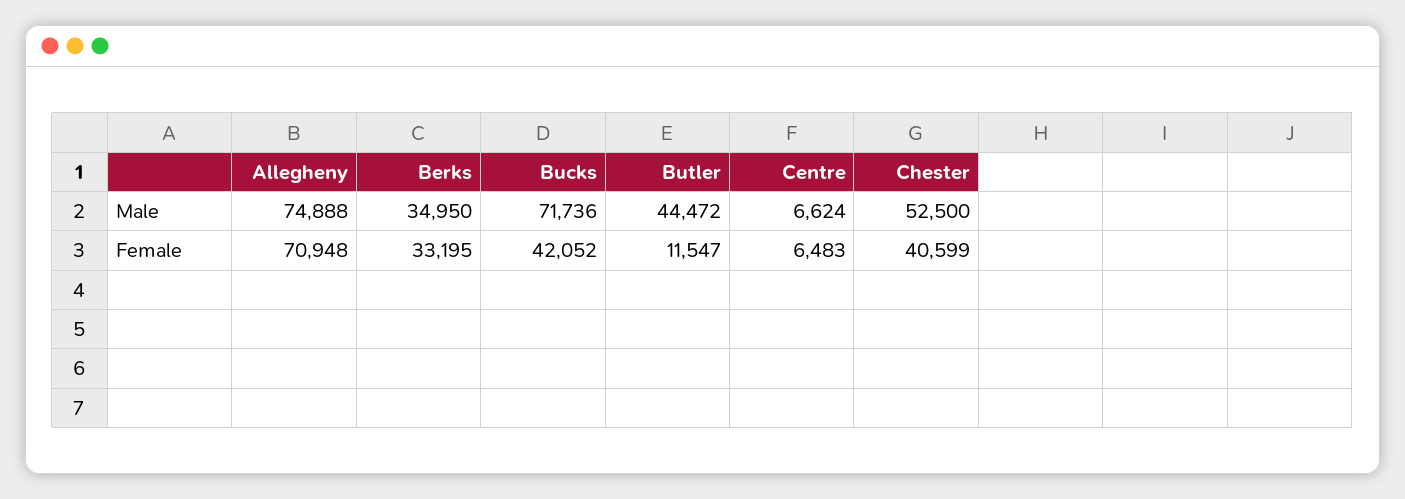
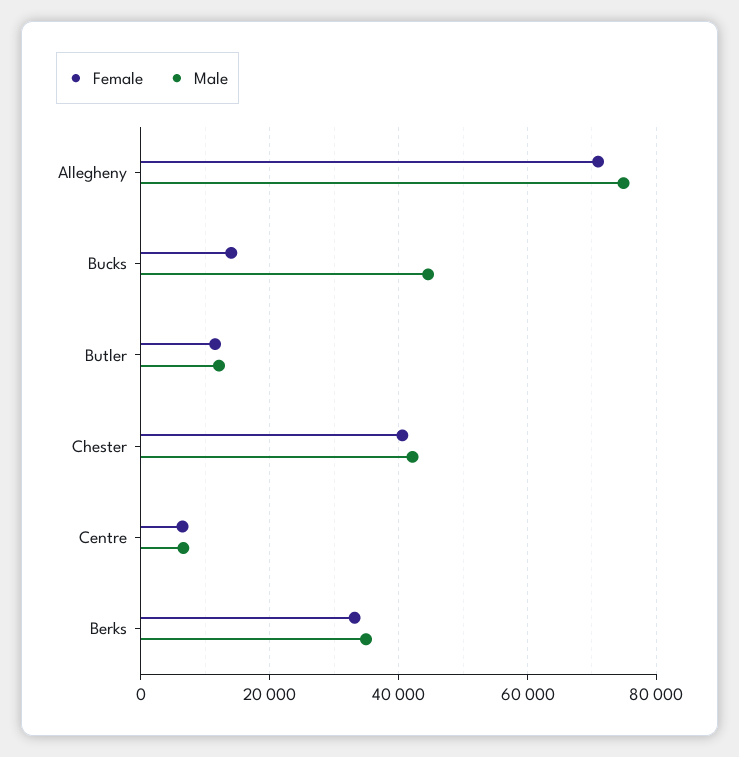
  {
    "Male": {
      "Allegheny": 74888,
      "Berks": 34950,
-     "Bucks": 71736,
+     "Bucks": 44000,
-     "Butler": 44472,
+     "Butler": 12000,
      "Centre": 6624,
-     "Chester": 52500
+     "Chester": 42000
    },
    "Female": {
      "Allegheny": 70948,
      "Berks": 33195,
-     "Bucks": 42052,
+     "Bucks": 14000,
      "Butler": 11547,
      "Centre": 6483,
      "Chester": 40599
    }
  }

